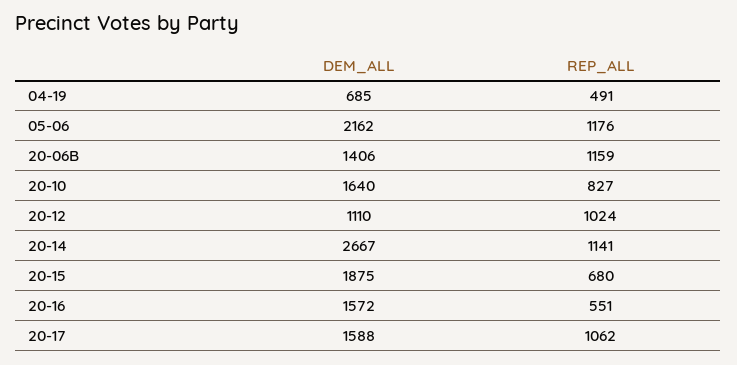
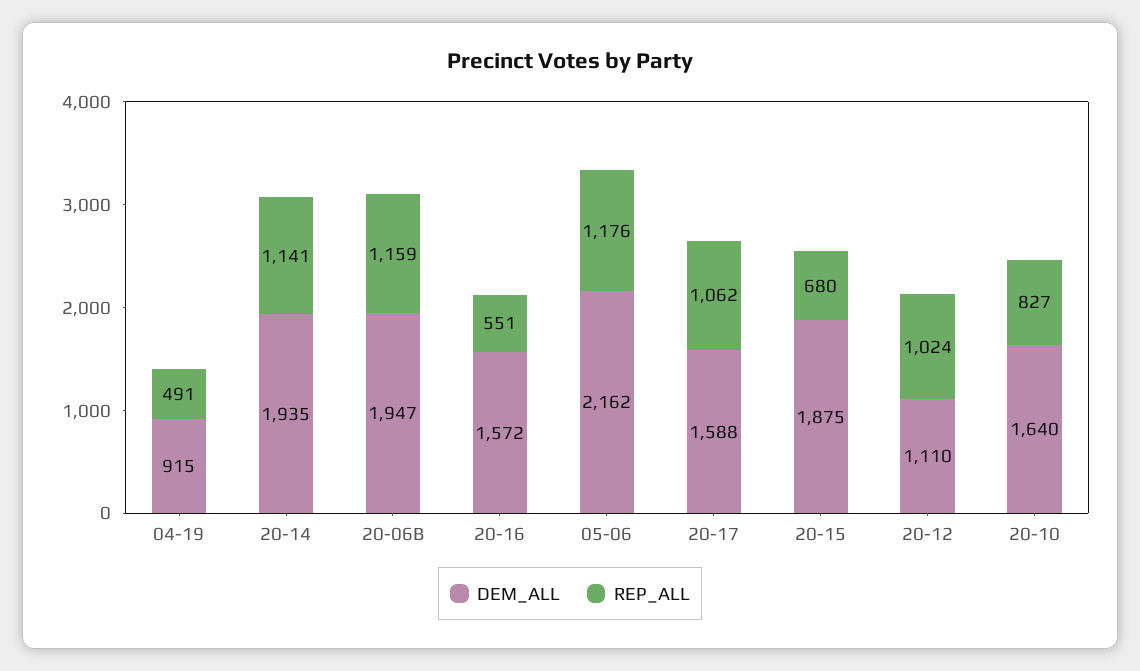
  {
    "DEM_ALL": {
-     "04-19": 685,
+     "04-19": 915,
      "05-06": 2162,
-     "20-06B": 1406,
+     "20-06B": 1947,
      "20-10": 1640,
      "20-12": 1110,
-     "20-14": 2667,
+     "20-14": 1935,
      "20-15": 1875,
      "20-16": 1572,
      "20-17": 1588
    },
    "REP_ALL": {
      "04-19": 491,
      "05-06": 1176,
      "20-06B": 1159,
      "20-10": 827,
      "20-12": 1024,
      "20-14": 1141,
      "20-15": 680,
      "20-16": 551,
      "20-17": 1062
    }
  }

